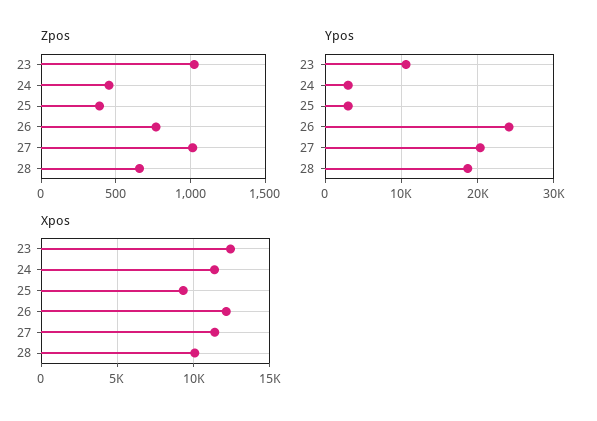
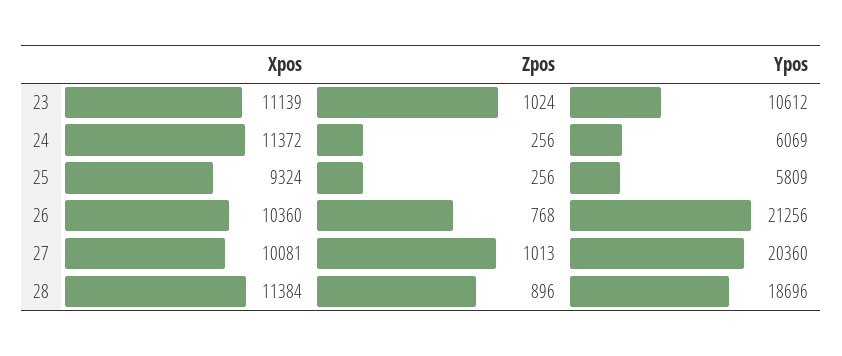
  {
    "Zpos": {
      "23": 1024,
-     "24": 450,
+     "24": 256,
-     "25": 400,
+     "25": 256,
      "26": 768,
      "27": 1013,
-     "28": 650
+     "28": 896
    },
    "Ypos": {
      "23": 10612,
-     "24": 3000,
+     "24": 6069,
-     "25": 3000,
+     "25": 5809,
-     "26": 24000,
+     "26": 21256,
      "27": 20360,
      "28": 18696
    },
    "Xpos": {
-     "23": 12500,
+     "23": 11139,
      "24": 11372,
      "25": 9324,
-     "26": 12000,
+     "26": 10360,
-     "27": 11500,
+     "27": 10081,
-     "28": 10000
+     "28": 11384
    }
  }

